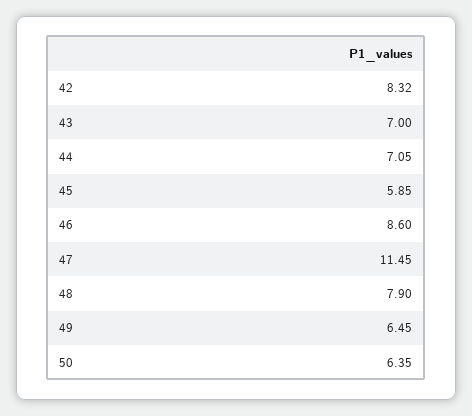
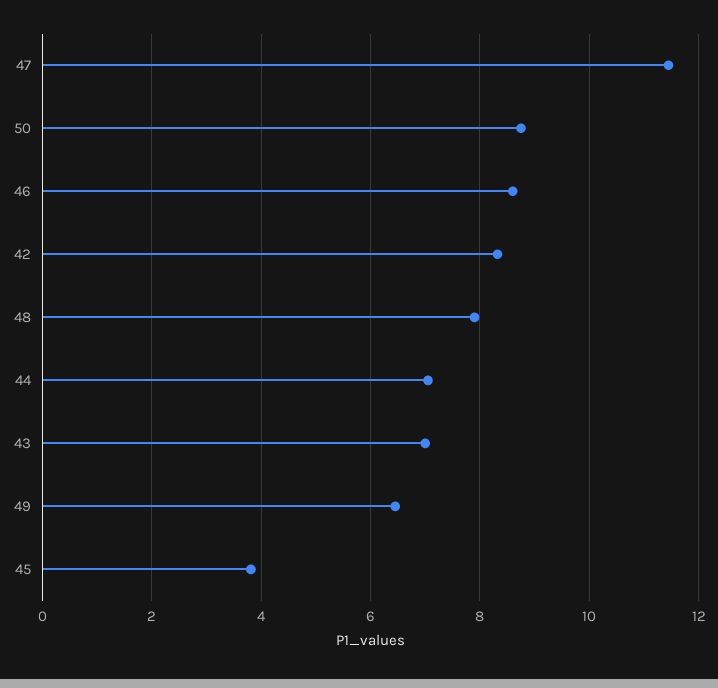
  {
    "42": 8.32,
    "43": 7,
    "44": 7.05,
-   "45": 5.85,
+   "45": 3.8,
    "46": 8.6,
    "47": 11.45,
    "48": 7.9,
    "49": 6.45,
-   "50": 6.35
+   "50": 8.8
  }

